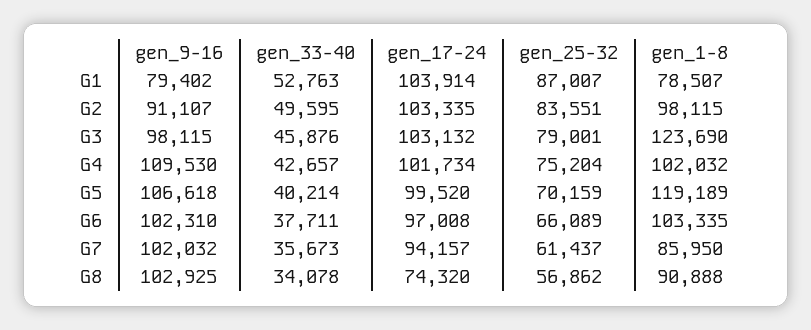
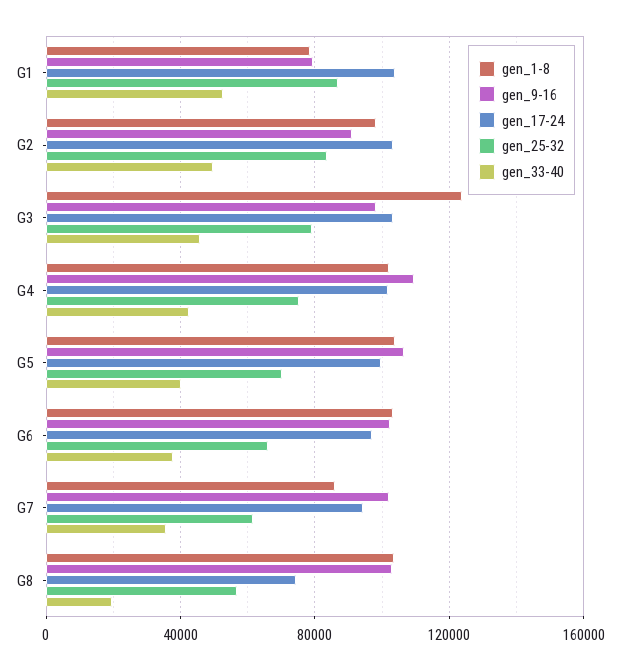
  {
    "gen_9-16": {
      "G1": 79402,
      "G2": 91107,
      "G3": 98115,
      "G4": 109530,
      "G5": 106618,
      "G6": 102310,
      "G7": 102032,
      "G8": 102925
    },
    "gen_33-40": {
      "G1": 52763,
      "G2": 49595,
      "G3": 45876,
      "G4": 42657,
      "G5": 40214,
      "G6": 37711,
      "G7": 35673,
-     "G8": 34078
+     "G8": 20000
    },
    "gen_17-24": {
      "G1": 103914,
      "G2": 103335,
      "G3": 103132,
      "G4": 101734,
      "G5": 99520,
      "G6": 97008,
      "G7": 94157,
      "G8": 74320
    },
    "gen_25-32": {
      "G1": 87007,
      "G2": 83551,
      "G3": 79001,
      "G4": 75204,
      "G5": 70159,
      "G6": 66089,
      "G7": 61437,
      "G8": 56862
    },
    "gen_1-8": {
      "G1": 78507,
      "G2": 98115,
      "G3": 123690,
      "G4": 102032,
-     "G5": 119189,
+     "G5": 105000,
      "G6": 103335,
      "G7": 85950,
-     "G8": 90888
+     "G8": 105000
    }
  }

